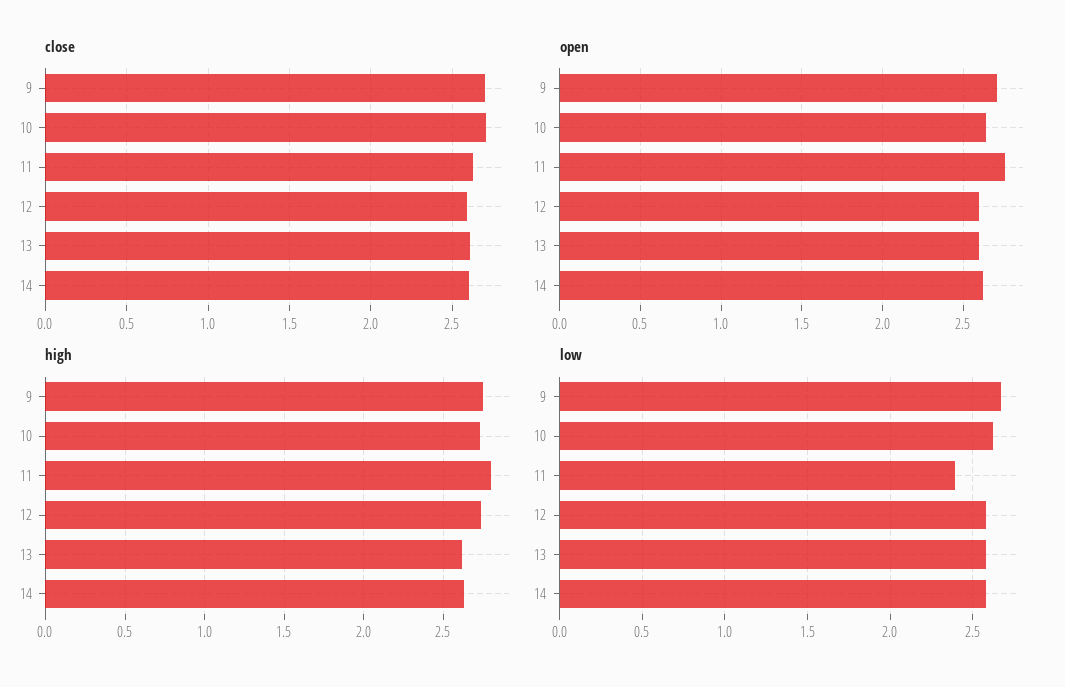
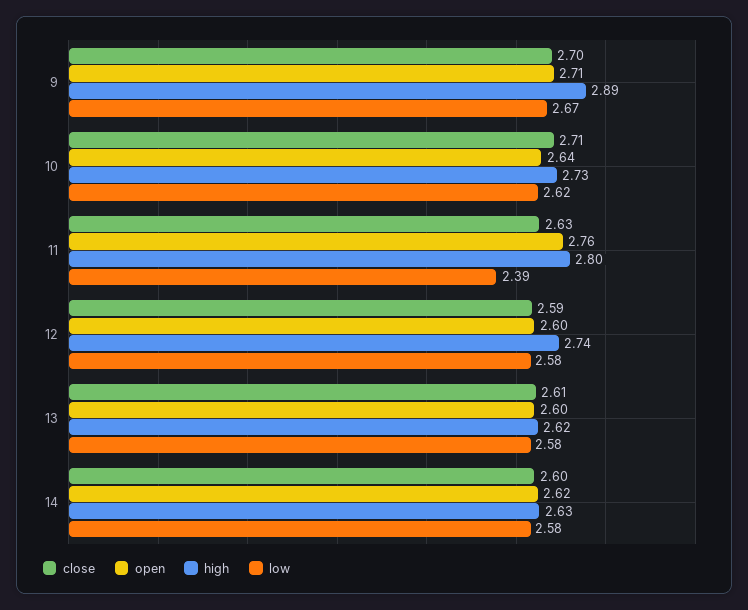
  {
    "close": {
      "9": 2.7,
      "10": 2.71,
      "11": 2.63,
      "12": 2.59,
      "13": 2.61,
      "14": 2.6
    },
    "open": {
      "9": 2.71,
      "10": 2.64,
      "11": 2.76,
      "12": 2.6,
      "13": 2.6,
      "14": 2.62
    },
    "high": {
-     "9": 2.75,
+     "9": 2.89,
      "10": 2.73,
      "11": 2.8,
      "12": 2.74,
      "13": 2.62,
      "14": 2.63
    },
    "low": {
      "9": 2.67,
      "10": 2.62,
      "11": 2.39,
      "12": 2.58,
      "13": 2.58,
      "14": 2.58
    }
  }

